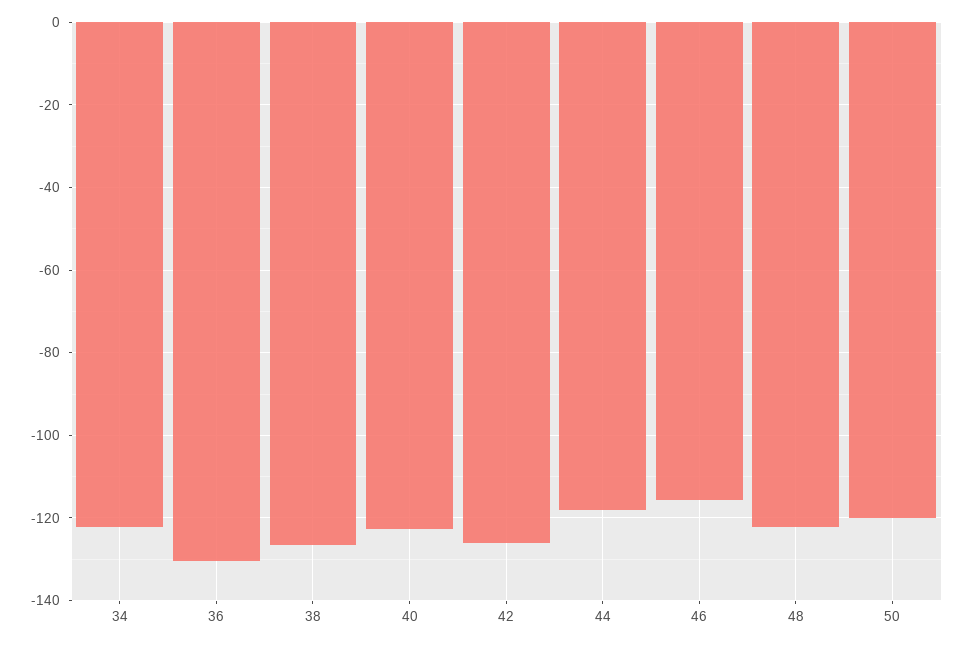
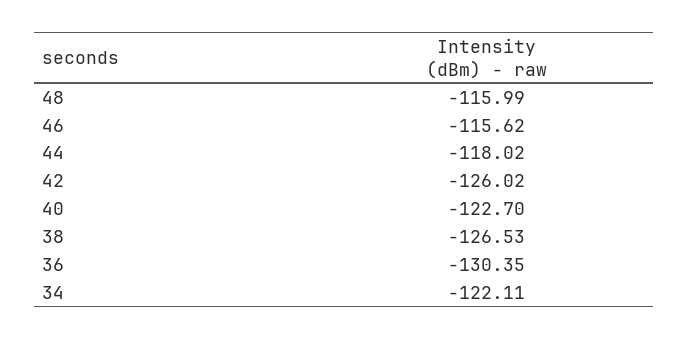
  {
    "34": -122.11,
    "36": -130.35,
    "38": -126.53,
    "40": -122.7,
    "42": -126.02,
    "44": -118.02,
    "46": -115.62,
-   "48": -122,
+   "48": -115.99
-   "50": -120
  }

